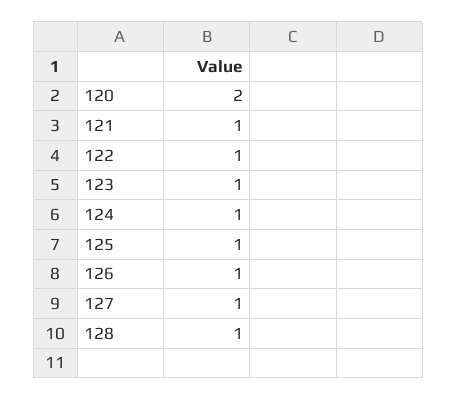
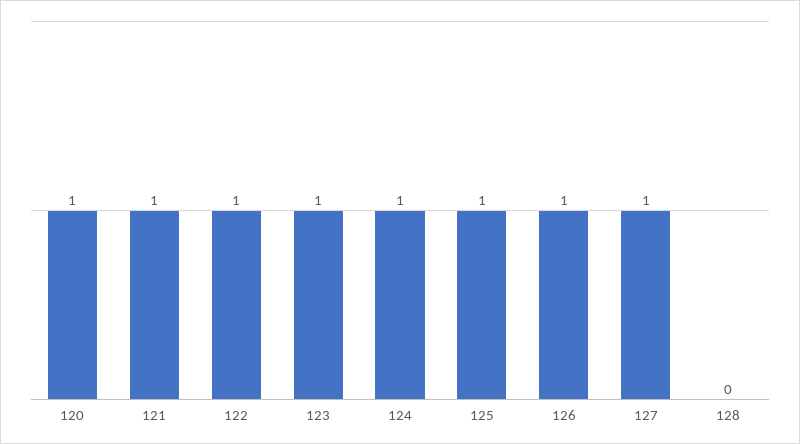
  {
-   "120": 2,
+   "120": 1,
    "121": 1,
    "122": 1,
    "123": 1,
    "124": 1,
    "125": 1,
    "126": 1,
    "127": 1,
-   "128": 1
+   "128": 0
  }

